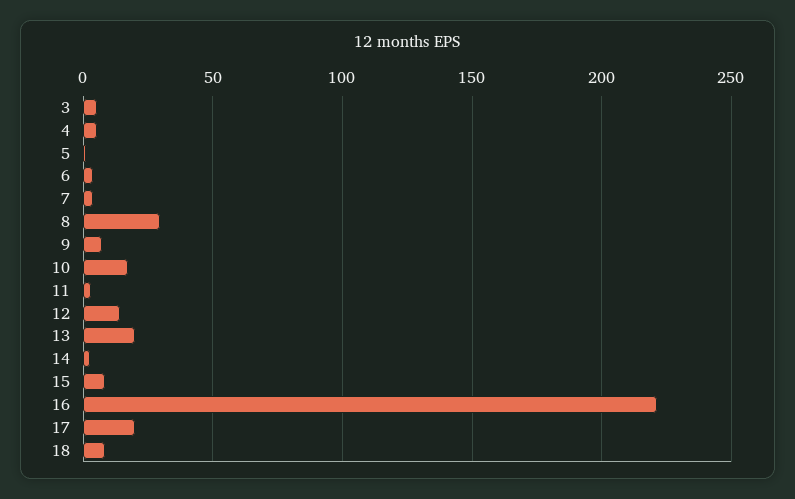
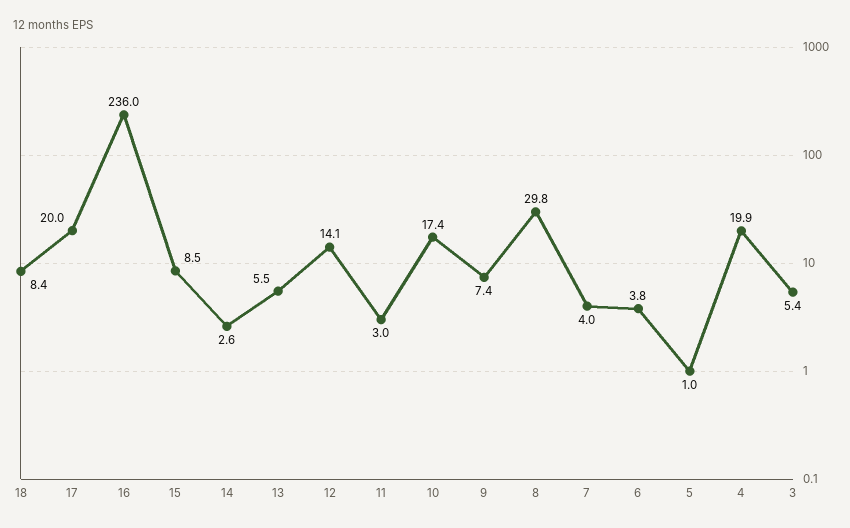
  {
    "3": 5.4,
-   "4": 5,
+   "4": 19.9,
    "5": 1,
    "6": 3.8,
    "7": 4,
    "8": 29.8,
    "9": 7.4,
    "10": 17.4,
    "11": 3,
    "12": 14.1,
-   "13": 20,
+   "13": 5.5,
    "14": 2.6,
    "15": 8.5,
-   "16": 220,
+   "16": 236,
    "17": 20,
    "18": 8.4
  }

